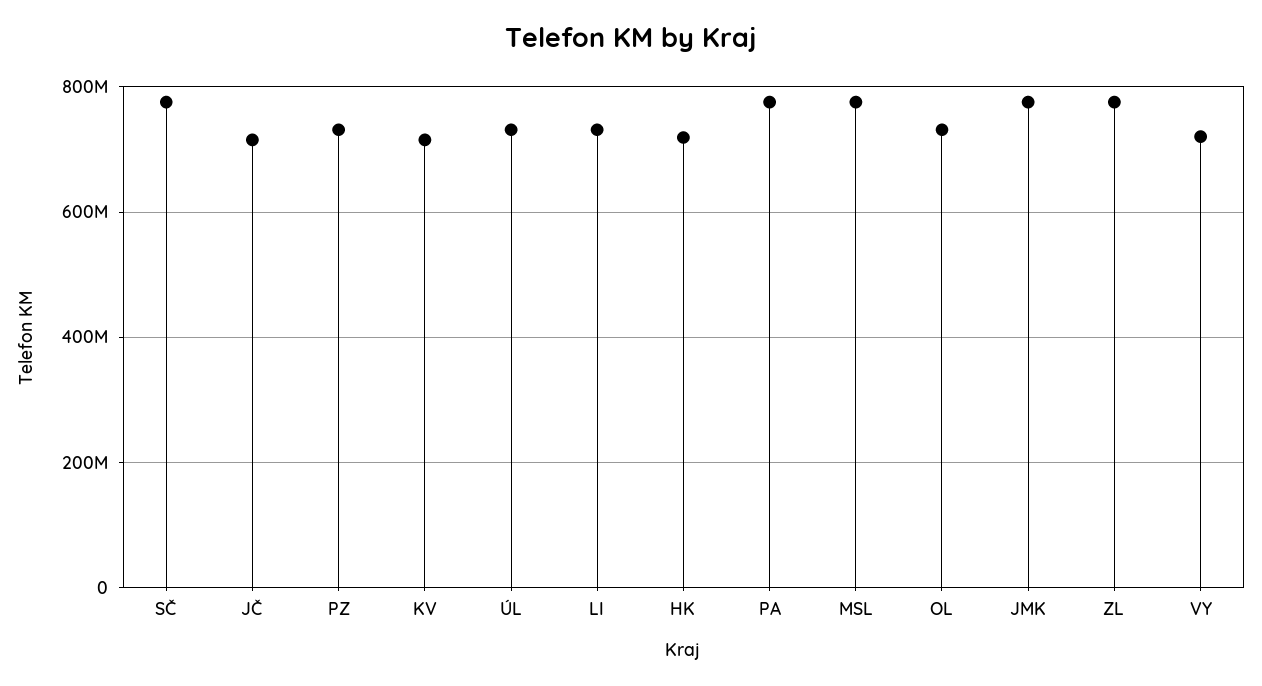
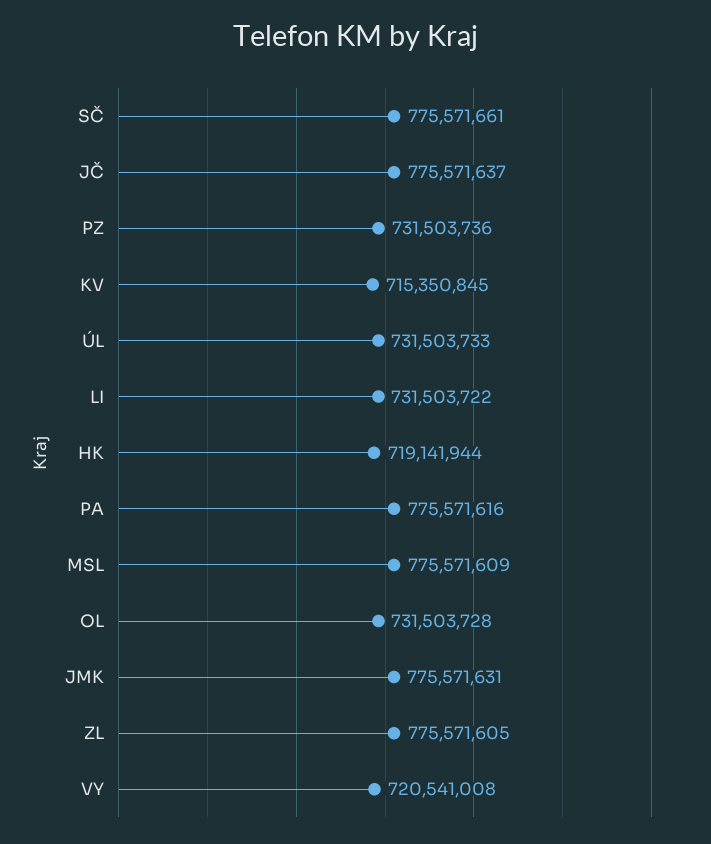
  {
    "SČ": 775571661,
-   "JČ": 720000000,
+   "JČ": 775571637,
    "PZ": 731503736,
    "KV": 715350845,
    "ÚL": 731503733,
    "LI": 731503722,
    "HK": 719141944,
    "PA": 775571616,
    "MSL": 775571609,
    "OL": 731503728,
    "JMK": 775571631,
    "ZL": 775571605,
    "VY": 720541008
  }

